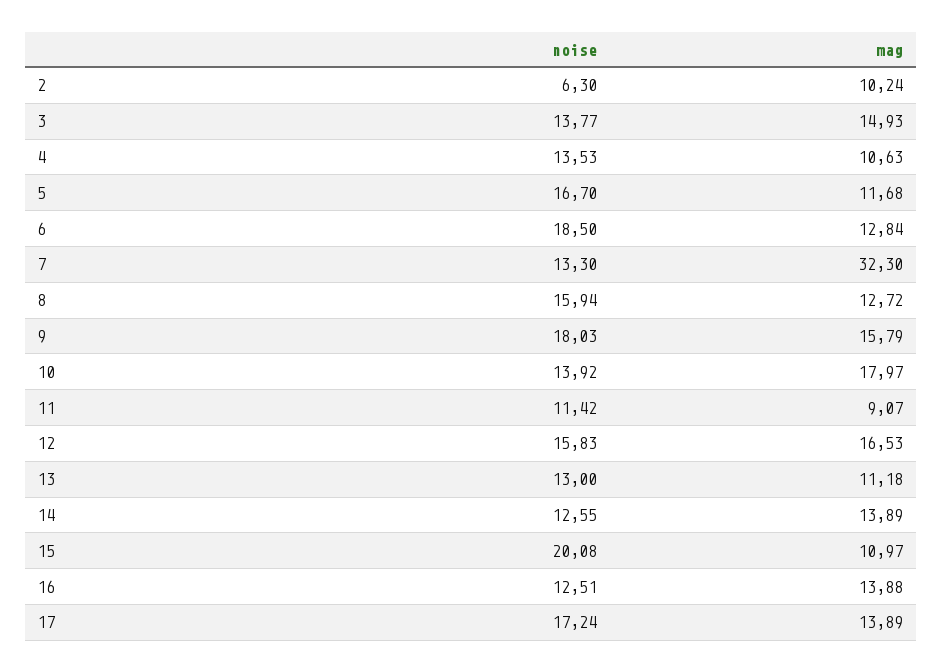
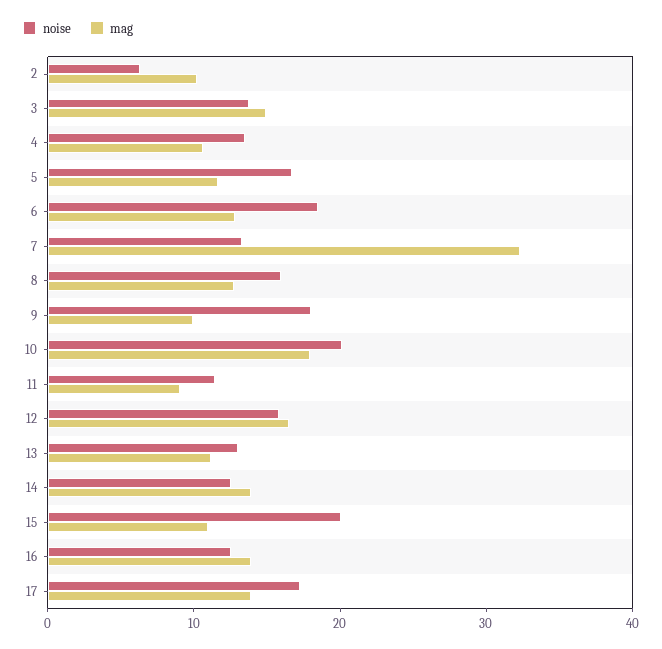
  {
    "noise": {
      "2": 6.3,
      "3": 13.77,
      "4": 13.53,
      "5": 16.7,
      "6": 18.5,
      "7": 13.3,
      "8": 15.94,
      "9": 18.03,
-     "10": 13.92,
+     "10": 20,
      "11": 11.42,
      "12": 15.83,
      "13": 13,
      "14": 12.55,
      "15": 20.08,
      "16": 12.51,
      "17": 17.24
    },
    "mag": {
      "2": 10.24,
      "3": 14.93,
      "4": 10.63,
      "5": 11.68,
      "6": 12.84,
      "7": 32.3,
      "8": 12.72,
-     "9": 15.79,
+     "9": 10,
      "10": 17.97,
      "11": 9.07,
      "12": 16.53,
      "13": 11.18,
      "14": 13.89,
      "15": 10.97,
      "16": 13.88,
      "17": 13.89
    }
  }

